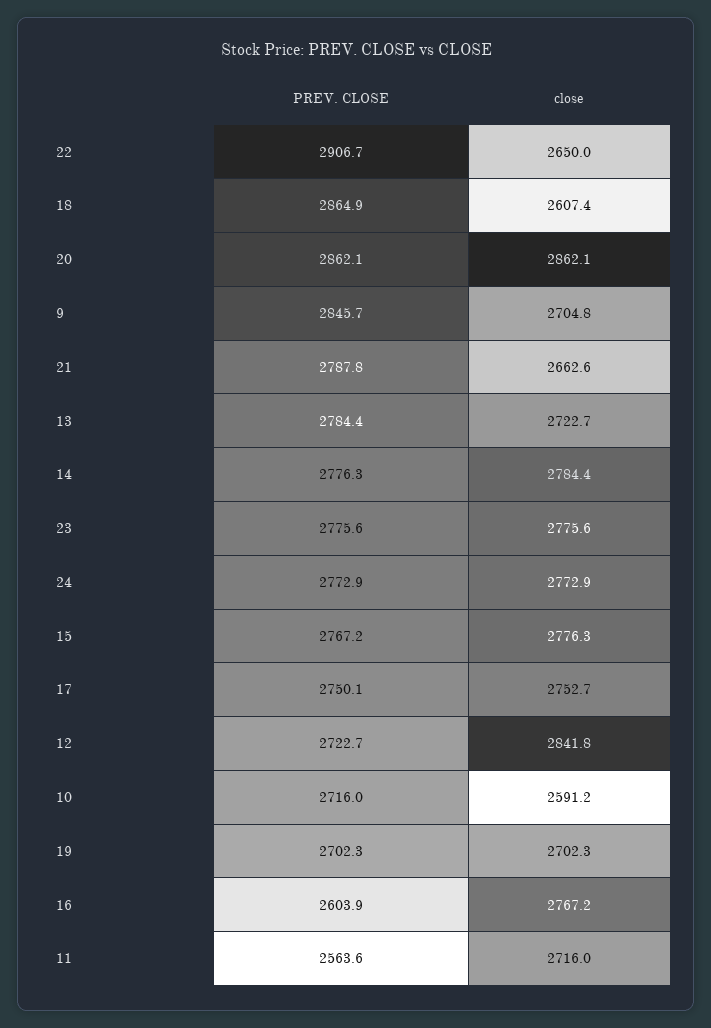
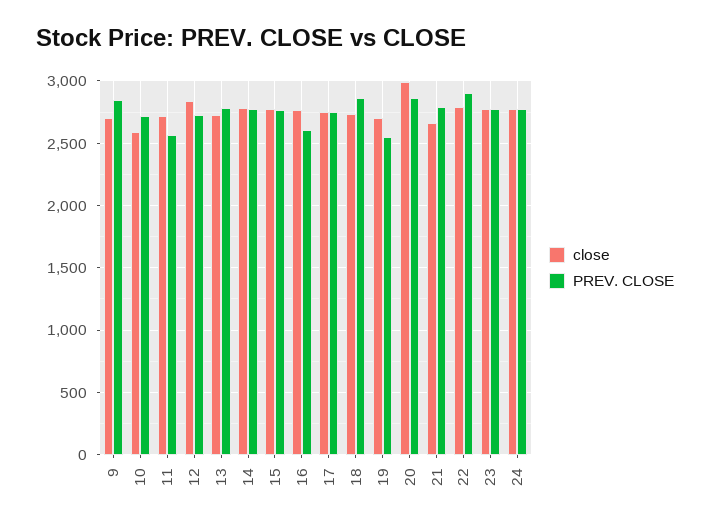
  {
    "PREV. CLOSE": {
      "22": 2906.7,
      "18": 2864.9,
      "20": 2862.1,
      "9": 2845.7,
      "21": 2787.8,
      "13": 2784.4,
      "14": 2776.3,
      "23": 2775.6,
      "24": 2772.9,
      "15": 2767.2,
      "17": 2750.1,
      "12": 2722.7,
      "10": 2716,
-     "19": 2702.3,
+     "19": 2550,
      "16": 2603.9,
      "11": 2563.6
    },
    "close": {
-     "22": 2650,
+     "22": 2800,
-     "18": 2607.4,
+     "18": 2750,
-     "20": 2862.1,
+     "20": 3000,
      "9": 2704.8,
      "21": 2662.6,
      "13": 2722.7,
      "14": 2784.4,
      "23": 2775.6,
      "24": 2772.9,
      "15": 2776.3,
      "17": 2752.7,
      "12": 2841.8,
      "10": 2591.2,
      "19": 2702.3,
      "16": 2767.2,
      "11": 2716
    }
  }

